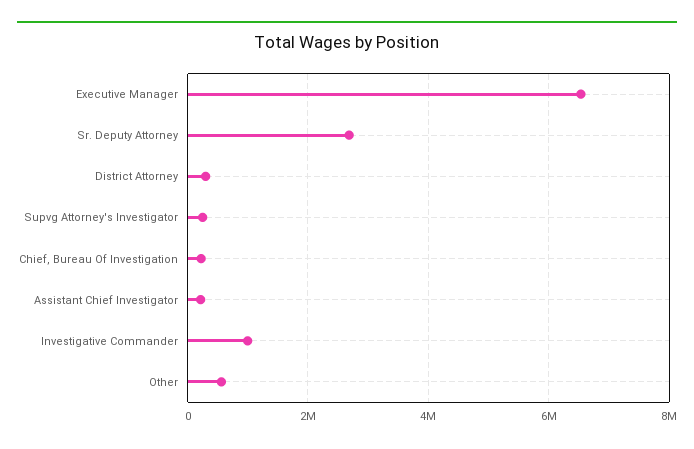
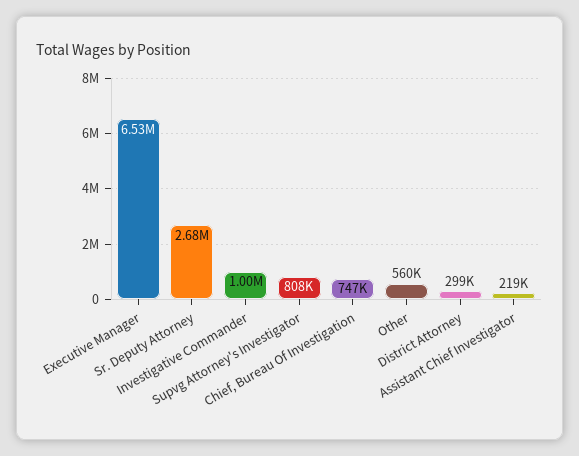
  {
    "Executive Manager": 6530000,
    "Sr. Deputy Attorney": 2680000,
    "District Attorney": 299000,
-   "Supvg Attorney's Investigator": 200000,
+   "Supvg Attorney's Investigator": 808000,
-   "Chief, Bureau Of Investigation": 200000,
+   "Chief, Bureau Of Investigation": 747000,
    "Assistant Chief Investigator": 219000,
    "Investigative Commander": 1000000,
    "Other": 560000
  }

